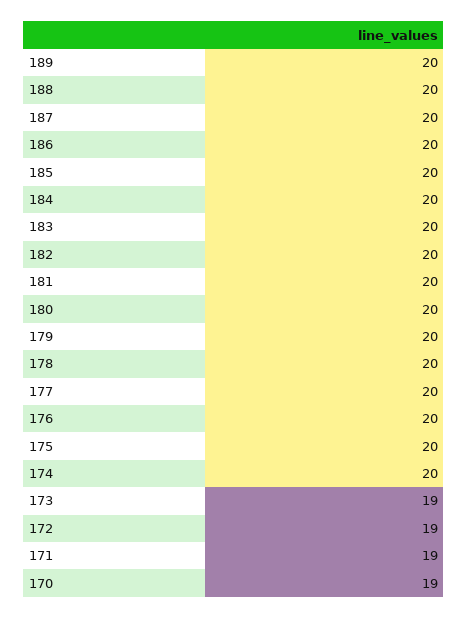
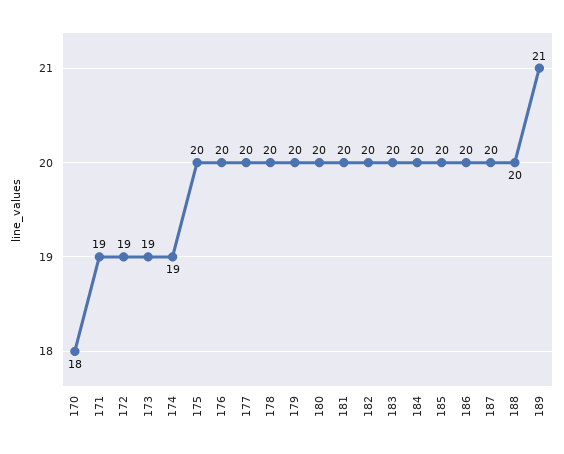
  {
-   "189": 20,
+   "189": 21,
    "188": 20,
    "187": 20,
    "186": 20,
    "185": 20,
    "184": 20,
    "183": 20,
    "182": 20,
    "181": 20,
    "180": 20,
    "179": 20,
    "178": 20,
    "177": 20,
    "176": 20,
    "175": 20,
-   "174": 20,
+   "174": 19,
    "173": 19,
    "172": 19,
    "171": 19,
-   "170": 19
+   "170": 18
  }

